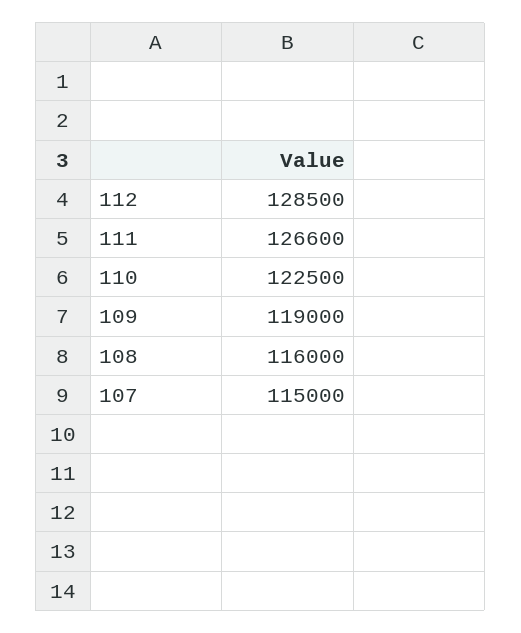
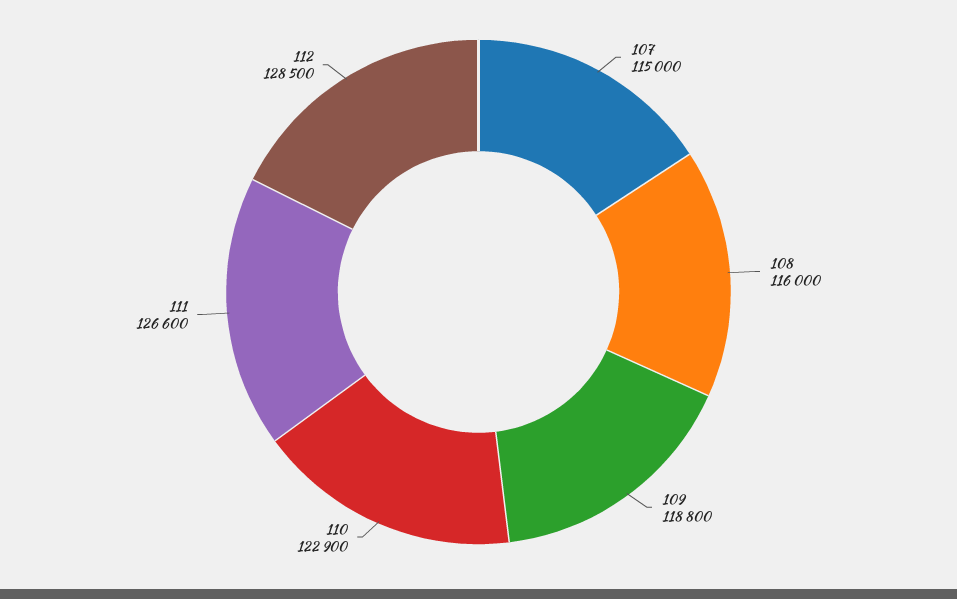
  {
    "112": 128500,
    "111": 126600,
-   "110": 122500,
+   "110": 122900,
-   "109": 119000,
+   "109": 118800,
    "108": 116000,
    "107": 115000
  }

